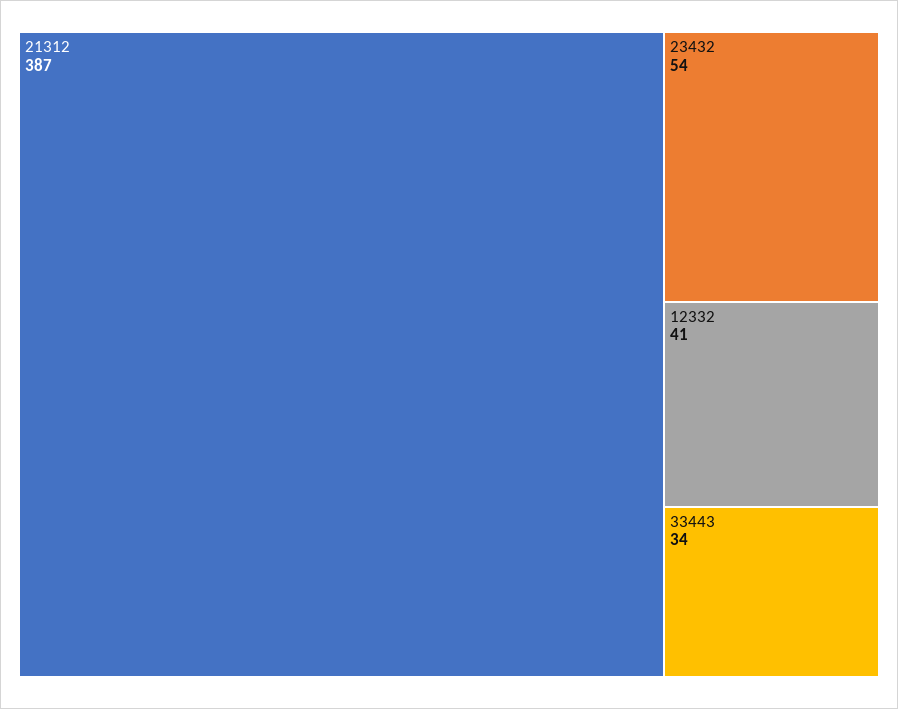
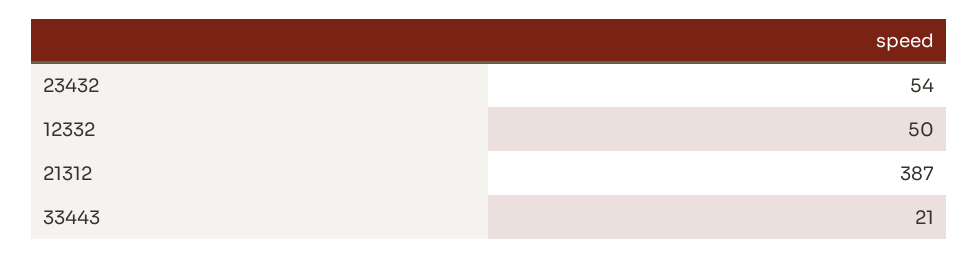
  {
    "21312": 387,
    "23432": 54,
-   "12332": 41,
+   "12332": 50,
-   "33443": 34
+   "33443": 21
  }

